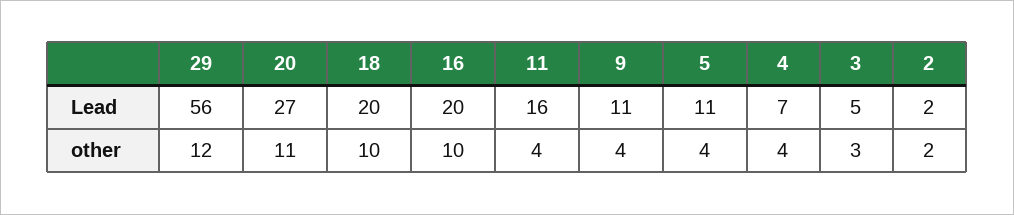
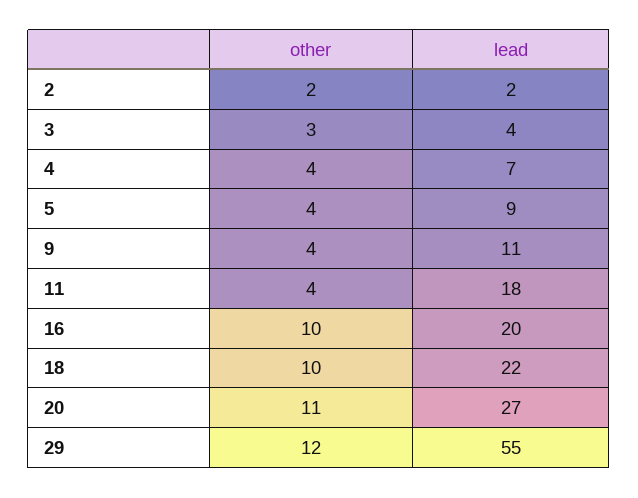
  {
    "29": {
-     "Lead": 56,
+     "Lead": 55,
      "other": 12
    },
    "20": {
      "Lead": 27,
      "other": 11
    },
    "18": {
-     "Lead": 20,
+     "Lead": 22,
      "other": 10
    },
    "16": {
      "Lead": 20,
      "other": 10
    },
    "11": {
-     "Lead": 16,
+     "Lead": 18,
      "other": 4
    },
    "9": {
      "Lead": 11,
      "other": 4
    },
    "5": {
-     "Lead": 11,
+     "Lead": 9,
      "other": 4
    },
    "4": {
      "Lead": 7,
      "other": 4
    },
    "3": {
-     "Lead": 5,
+     "Lead": 4,
      "other": 3
    },
    "2": {
      "Lead": 2,
      "other": 2
    }
  }

